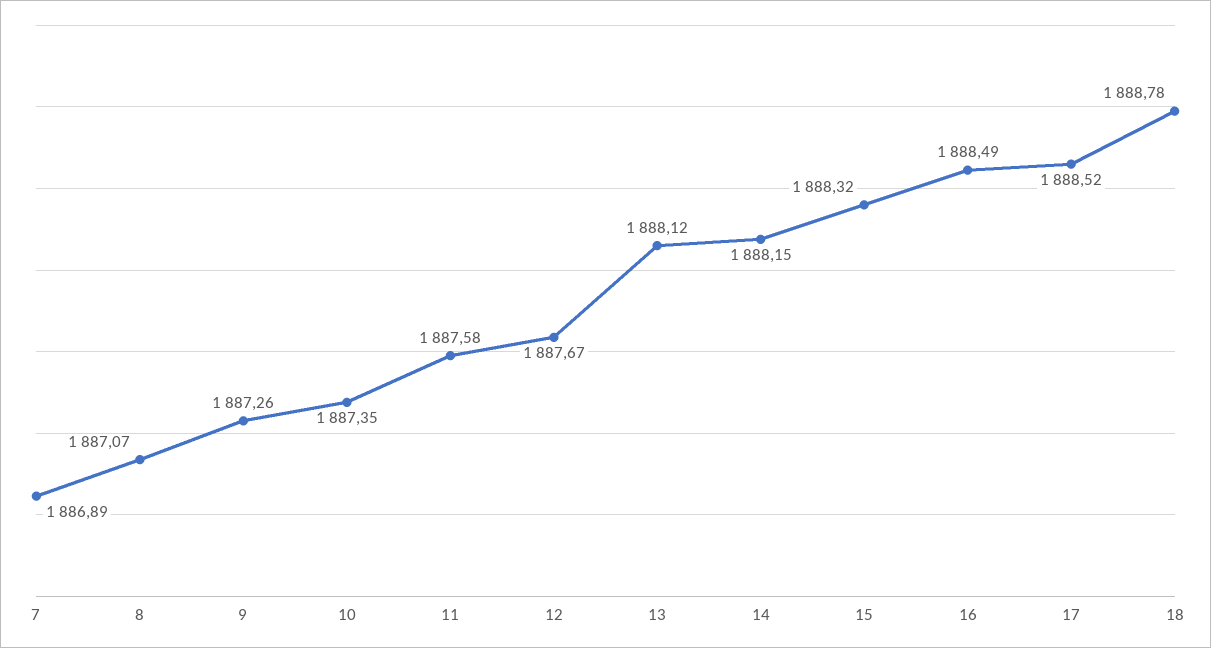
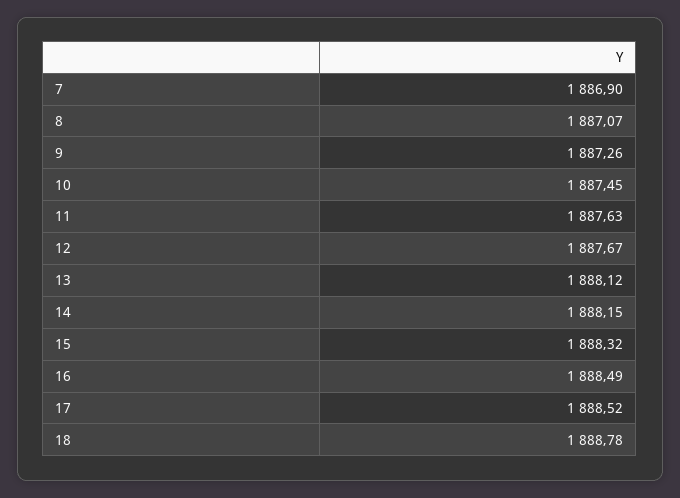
  {
-   "7": 1886.89,
+   "7": 1886.9,
    "8": 1887.07,
    "9": 1887.26,
-   "10": 1887.35,
+   "10": 1887.45,
-   "11": 1887.58,
+   "11": 1887.63,
    "12": 1887.67,
    "13": 1888.12,
    "14": 1888.15,
    "15": 1888.32,
    "16": 1888.49,
    "17": 1888.52,
    "18": 1888.78
  }

